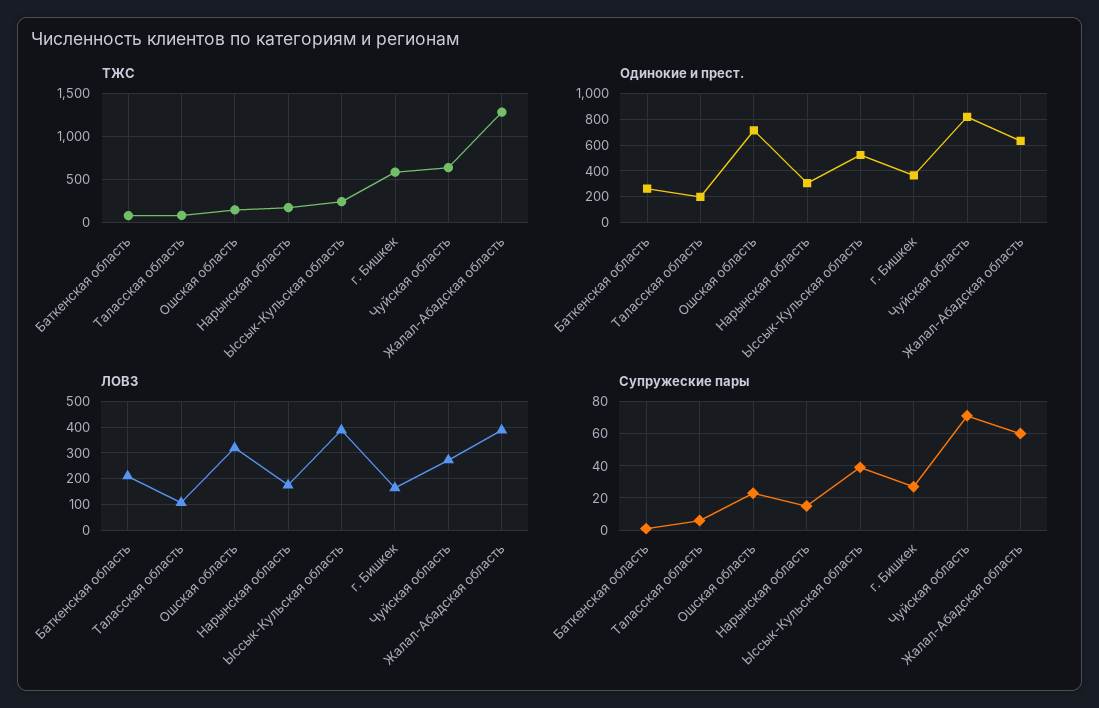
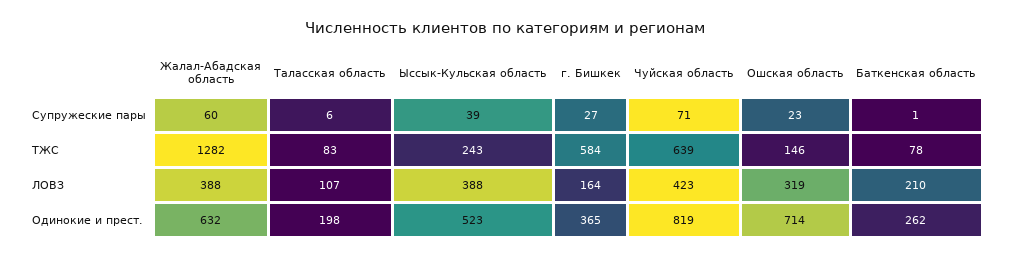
  {
    "ТЖС": {
      "Баткенская область": 78,
      "Таласская область": 83,
      "Ошская область": 146,
-     "Нарынская область": 200,
      "Ыссык-Кульская область": 243,
      "г. Бишкек": 584,
      "Чуйская область": 639,
      "Жалал-Абадская область": 1282
    },
    "Одинокие и прест.": {
      "Баткенская область": 262,
      "Таласская область": 198,
      "Ошская область": 714,
-     "Нарынская область": 300,
      "Ыссык-Кульская область": 523,
      "г. Бишкек": 365,
      "Чуйская область": 819,
      "Жалал-Абадская область": 632
    },
    "ЛОВЗ": {
      "Баткенская область": 210,
      "Таласская область": 107,
      "Ошская область": 319,
-     "Нарынская область": 175,
      "Ыссык-Кульская область": 388,
      "г. Бишкек": 164,
-     "Чуйская область": 275,
+     "Чуйская область": 423,
      "Жалал-Абадская область": 388
    },
    "Супружеские пары": {
      "Баткенская область": 1,
      "Таласская область": 6,
      "Ошская область": 23,
-     "Нарынская область": 15,
      "Ыссык-Кульская область": 39,
      "г. Бишкек": 27,
      "Чуйская область": 71,
      "Жалал-Абадская область": 60
    }
  }

